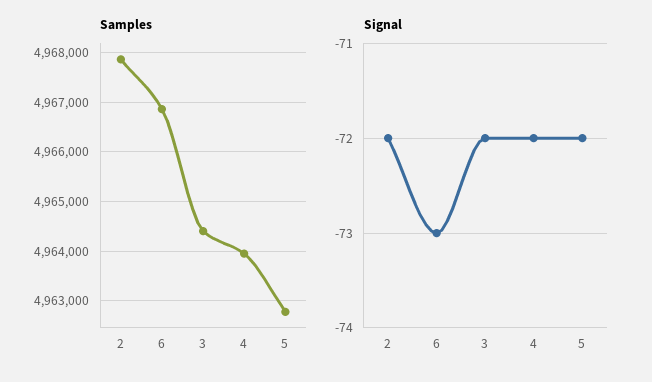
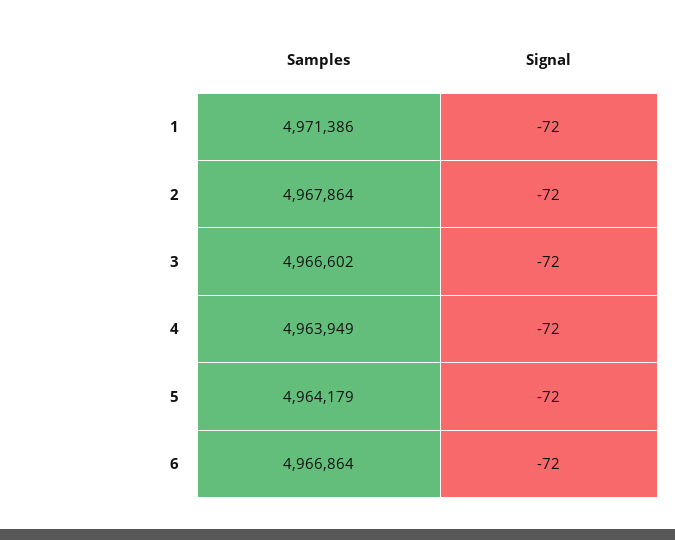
  {
    "Samples": {
      "2": 4967864,
      "6": 4966864,
-     "3": 4964400,
+     "3": 4966602,
      "4": 4963949,
-     "5": 4962800
+     "5": 4964179,
+     "1": 4971386
    },
    "Signal": {
      "2": -72,
-     "6": -73,
+     "6": -72,
      "3": -72,
      "4": -72,
-     "5": -72
+     "5": -72,
+     "1": -72
    }
  }

